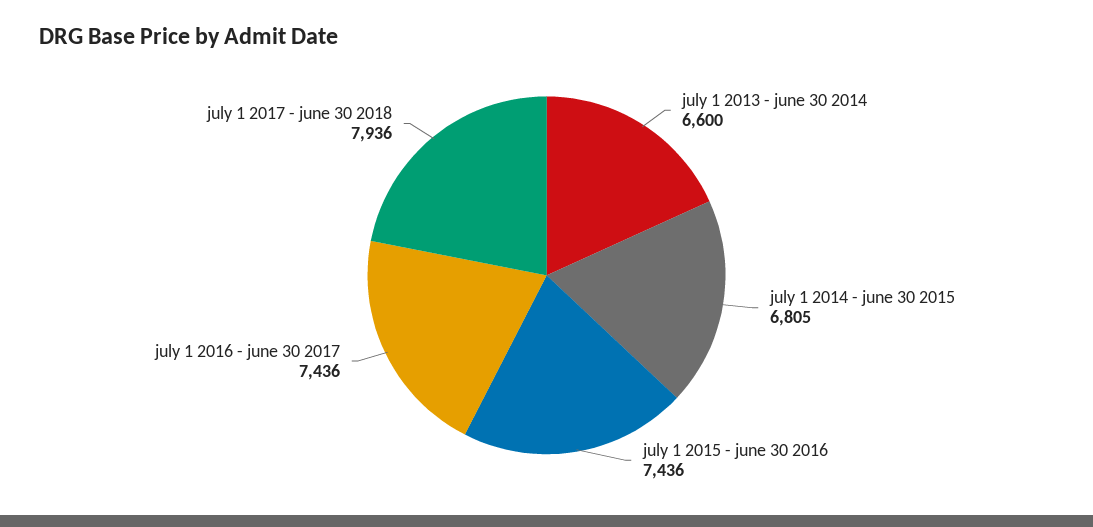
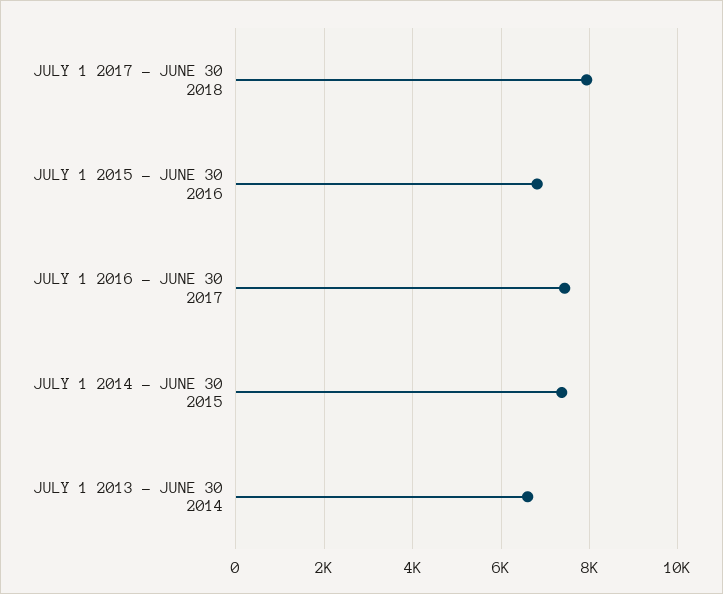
  {
    "july 1 2013 - june 30 2014": 6600,
-   "july 1 2014 - june 30 2015": 6805,
+   "july 1 2014 - june 30 2015": 7400,
-   "july 1 2015 - june 30 2016": 7436,
+   "july 1 2015 - june 30 2016": 6800,
    "july 1 2016 - june 30 2017": 7436,
    "july 1 2017 - june 30 2018": 7936
  }

